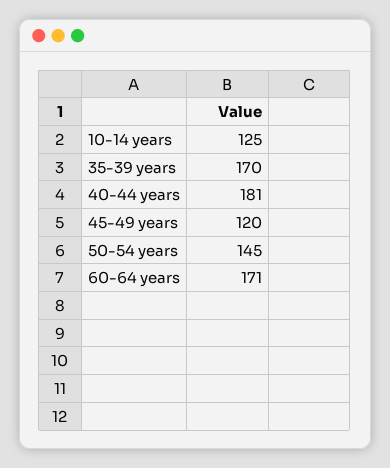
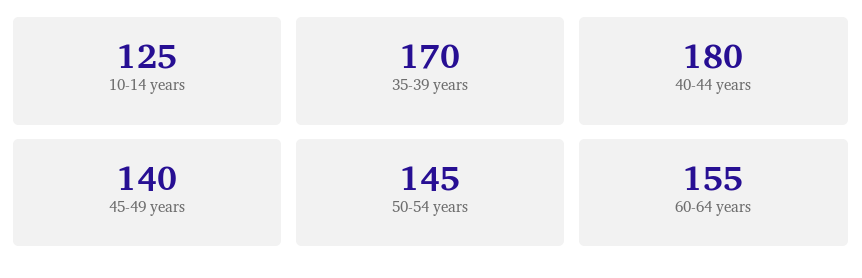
  {
    "10-14 years": 125,
    "35-39 years": 170,
-   "40-44 years": 181,
+   "40-44 years": 180,
-   "45-49 years": 120,
+   "45-49 years": 140,
    "50-54 years": 145,
-   "60-64 years": 171
+   "60-64 years": 155
  }

